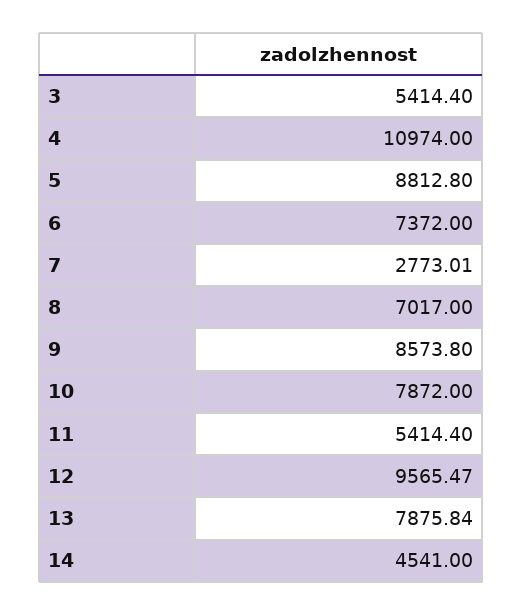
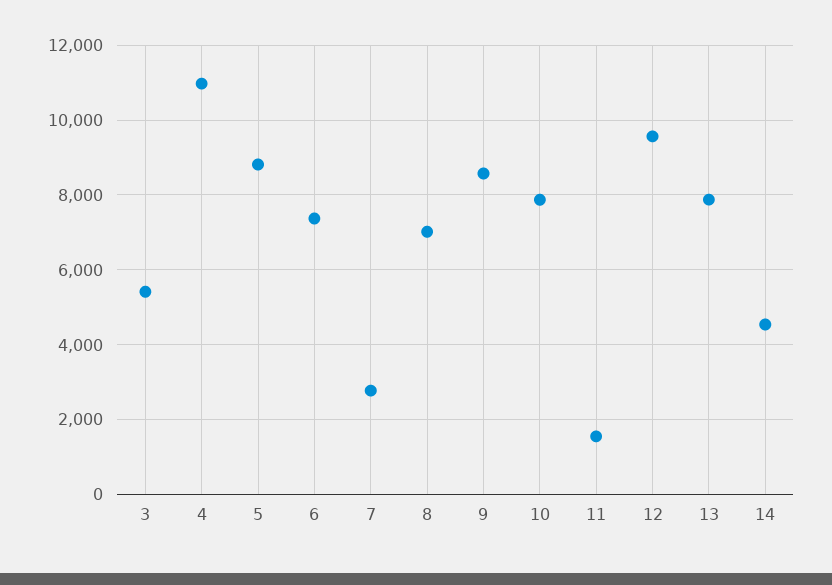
  {
    "3": 5414.4,
    "4": 10974,
    "5": 8812.8,
    "6": 7372,
    "7": 2773.01,
    "8": 7017,
    "9": 8573.8,
    "10": 7872,
-   "11": 5414.4,
+   "11": 1600,
    "12": 9565.47,
    "13": 7875.84,
    "14": 4541
  }

